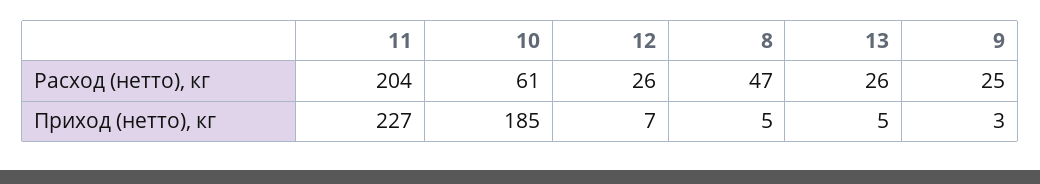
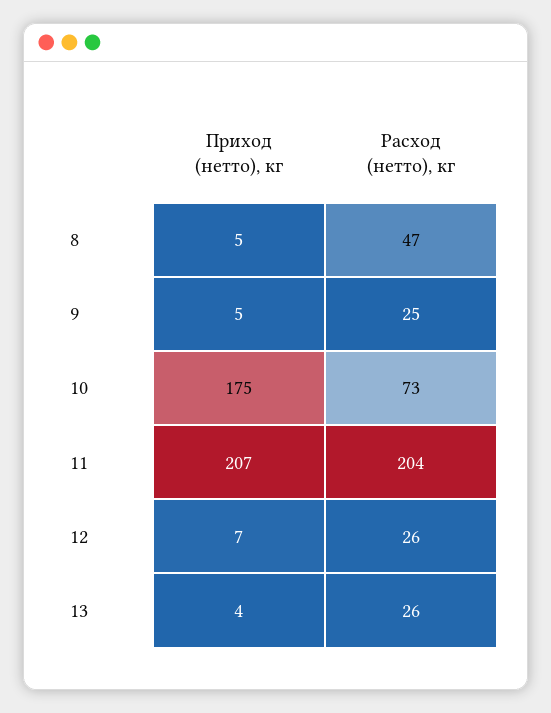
  {
    "11": {
      "Расход (нетто), кг": 204,
-     "Приход (нетто), кг": 227
+     "Приход (нетто), кг": 207
    },
    "10": {
-     "Расход (нетто), кг": 61,
+     "Расход (нетто), кг": 73,
-     "Приход (нетто), кг": 185
+     "Приход (нетто), кг": 175
    },
    "12": {
      "Расход (нетто), кг": 26,
      "Приход (нетто), кг": 7
    },
    "8": {
      "Расход (нетто), кг": 47,
      "Приход (нетто), кг": 5
    },
    "13": {
      "Расход (нетто), кг": 26,
-     "Приход (нетто), кг": 5
+     "Приход (нетто), кг": 4
    },
    "9": {
      "Расход (нетто), кг": 25,
-     "Приход (нетто), кг": 3
+     "Приход (нетто), кг": 5
    }
  }

